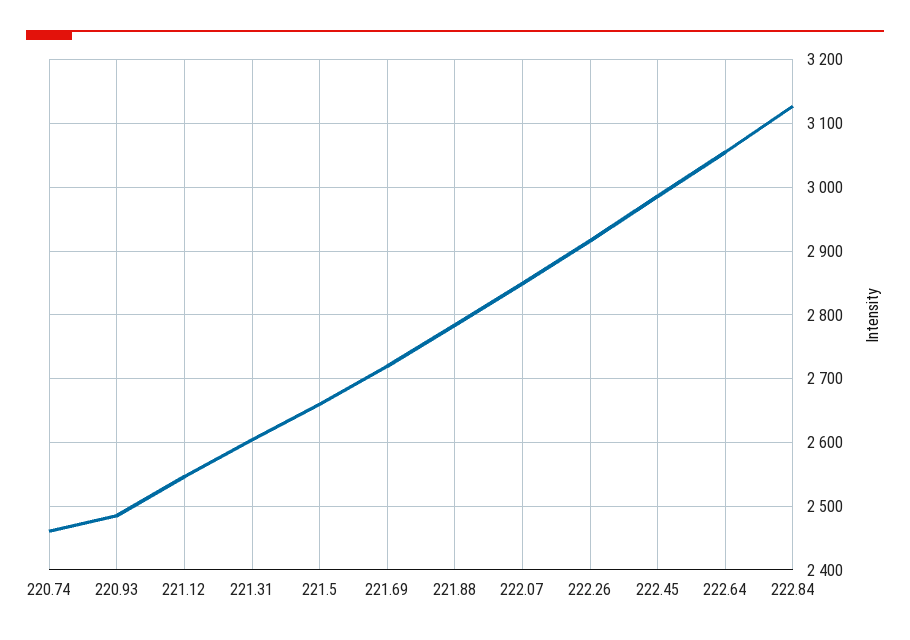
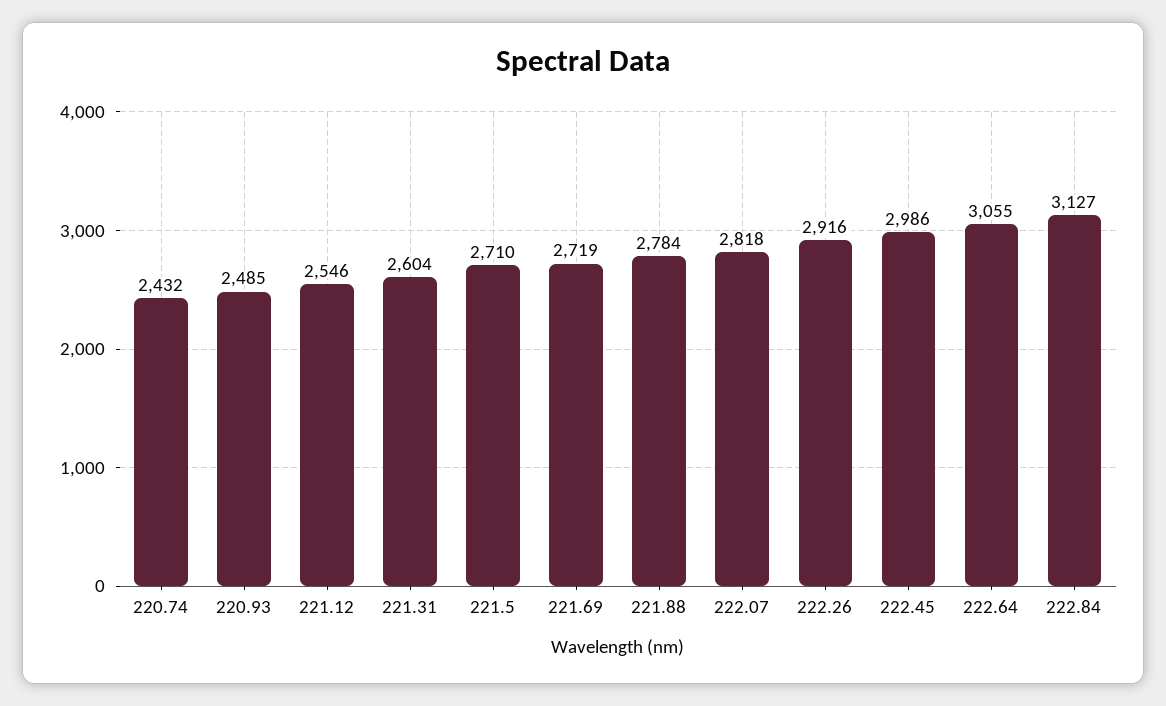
  {
-   "220.74": 2460,
+   "220.74": 2432,
    "220.93": 2485,
    "221.12": 2546,
    "221.31": 2604,
-   "221.5": 2660,
+   "221.5": 2710,
    "221.69": 2719,
    "221.88": 2784,
-   "222.07": 2850,
+   "222.07": 2818,
    "222.26": 2916,
    "222.45": 2986,
    "222.64": 3055,
    "222.84": 3127
  }

